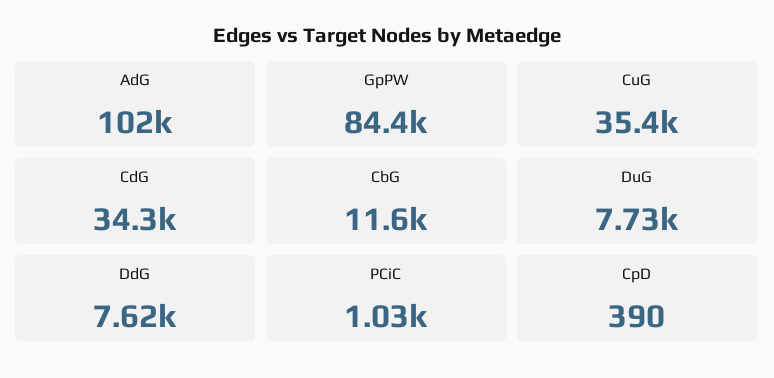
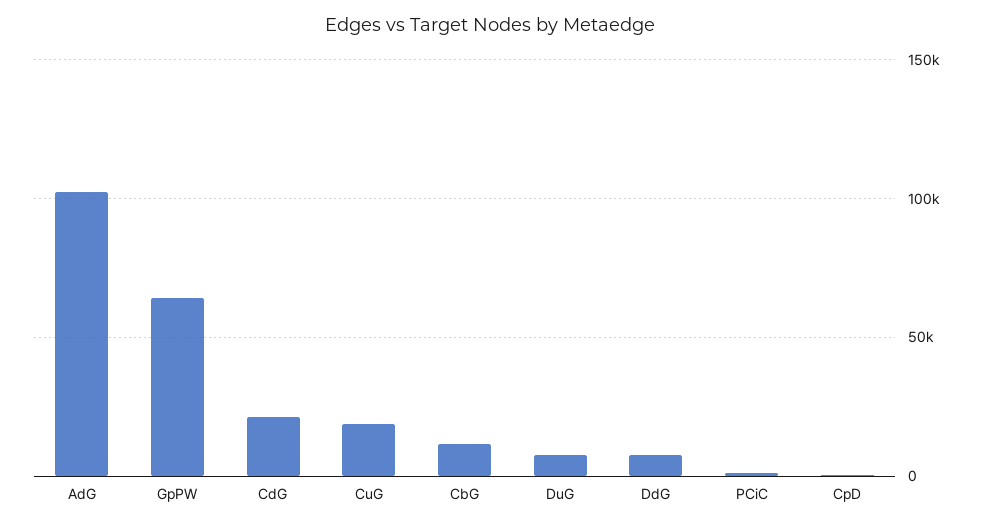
  {
    "AdG": 102000,
-   "GpPW": 84400,
+   "GpPW": 65000,
-   "CuG": 35400,
+   "CuG": 20000,
-   "CdG": 34300,
+   "CdG": 20000,
    "CbG": 11600,
    "DuG": 7730,
    "DdG": 7620,
    "PCiC": 1030,
    "CpD": 390
  }

